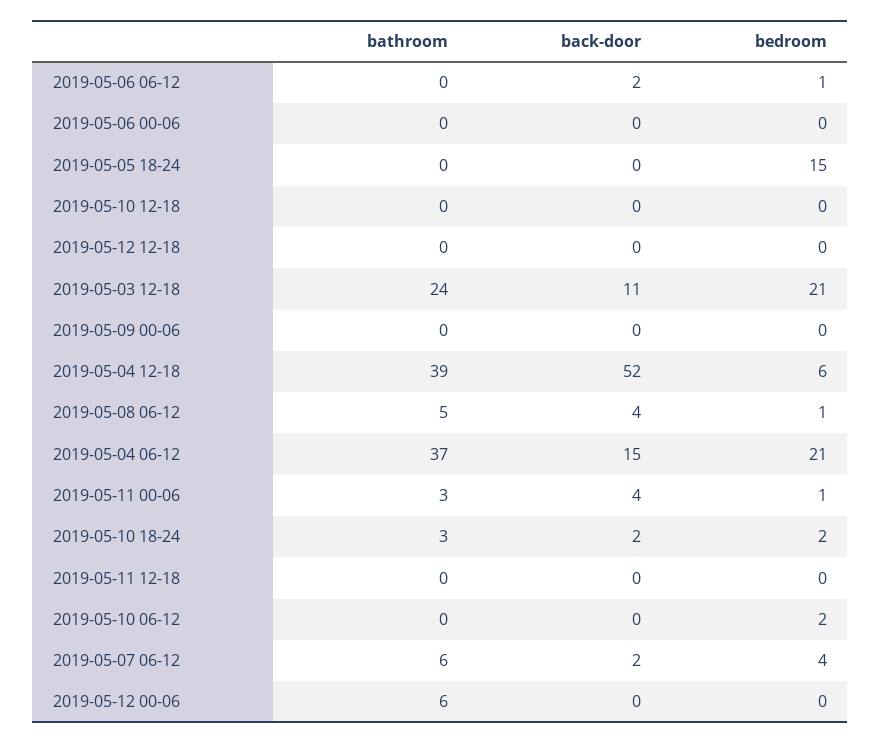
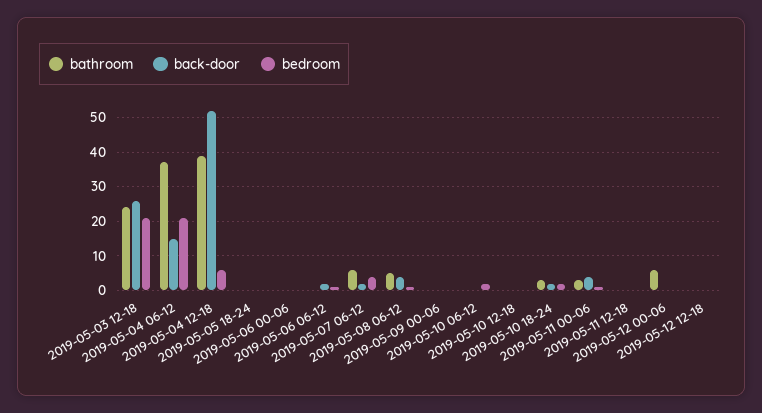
  {
    "bathroom": {
      "2019-05-06 06-12": 0,
      "2019-05-06 00-06": 0,
      "2019-05-05 18-24": 0,
      "2019-05-10 12-18": 0,
      "2019-05-12 12-18": 0,
      "2019-05-03 12-18": 24,
      "2019-05-09 00-06": 0,
      "2019-05-04 12-18": 39,
      "2019-05-08 06-12": 5,
      "2019-05-04 06-12": 37,
      "2019-05-11 00-06": 3,
      "2019-05-10 18-24": 3,
      "2019-05-11 12-18": 0,
      "2019-05-10 06-12": 0,
      "2019-05-07 06-12": 6,
      "2019-05-12 00-06": 6
    },
    "back-door": {
      "2019-05-06 06-12": 2,
      "2019-05-06 00-06": 0,
      "2019-05-05 18-24": 0,
      "2019-05-10 12-18": 0,
      "2019-05-12 12-18": 0,
-     "2019-05-03 12-18": 11,
+     "2019-05-03 12-18": 25,
      "2019-05-09 00-06": 0,
      "2019-05-04 12-18": 52,
      "2019-05-08 06-12": 4,
      "2019-05-04 06-12": 15,
      "2019-05-11 00-06": 4,
      "2019-05-10 18-24": 2,
      "2019-05-11 12-18": 0,
      "2019-05-10 06-12": 0,
      "2019-05-07 06-12": 2,
      "2019-05-12 00-06": 0
    },
    "bedroom": {
      "2019-05-06 06-12": 1,
      "2019-05-06 00-06": 0,
-     "2019-05-05 18-24": 15,
+     "2019-05-05 18-24": 0,
      "2019-05-10 12-18": 0,
      "2019-05-12 12-18": 0,
      "2019-05-03 12-18": 21,
      "2019-05-09 00-06": 0,
      "2019-05-04 12-18": 6,
      "2019-05-08 06-12": 1,
      "2019-05-04 06-12": 21,
      "2019-05-11 00-06": 1,
      "2019-05-10 18-24": 2,
      "2019-05-11 12-18": 0,
      "2019-05-10 06-12": 2,
      "2019-05-07 06-12": 4,
      "2019-05-12 00-06": 0
    }
  }

